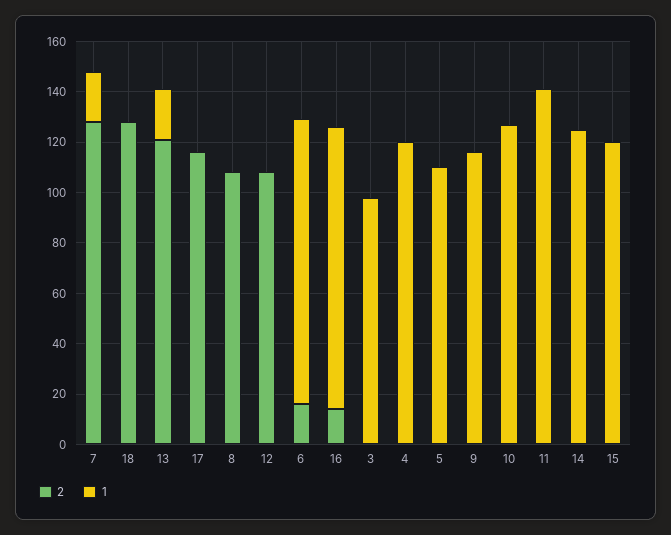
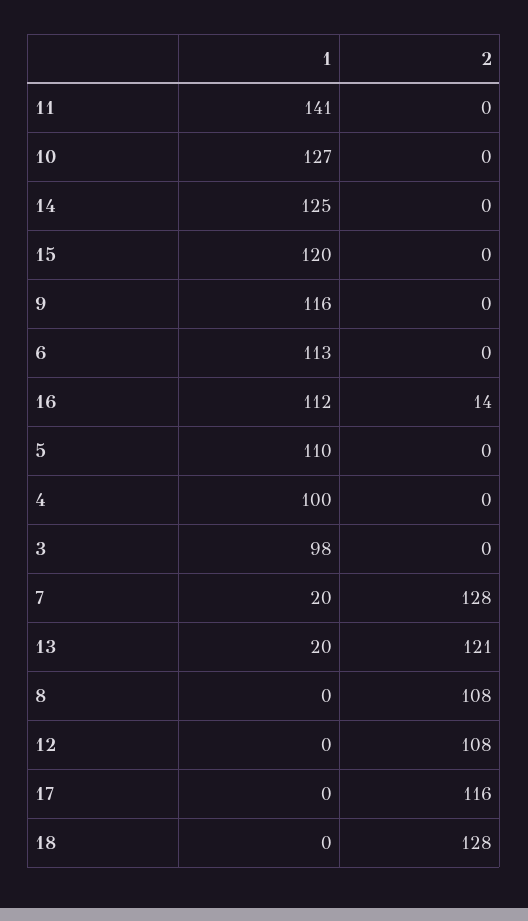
  {
    "2": {
      "7": 128,
      "18": 128,
      "13": 121,
      "17": 116,
      "8": 108,
      "12": 108,
-     "6": 15,
+     "6": 0,
      "16": 14,
      "3": 0,
      "4": 0,
      "5": 0,
      "9": 0,
      "10": 0,
      "11": 0,
      "14": 0,
      "15": 0
    },
    "1": {
      "7": 20,
      "18": 0,
      "13": 20,
      "17": 0,
      "8": 0,
      "12": 0,
      "6": 113,
      "16": 112,
      "3": 98,
-     "4": 120,
+     "4": 100,
      "5": 110,
      "9": 116,
      "10": 127,
      "11": 141,
      "14": 125,
      "15": 120
    }
  }

